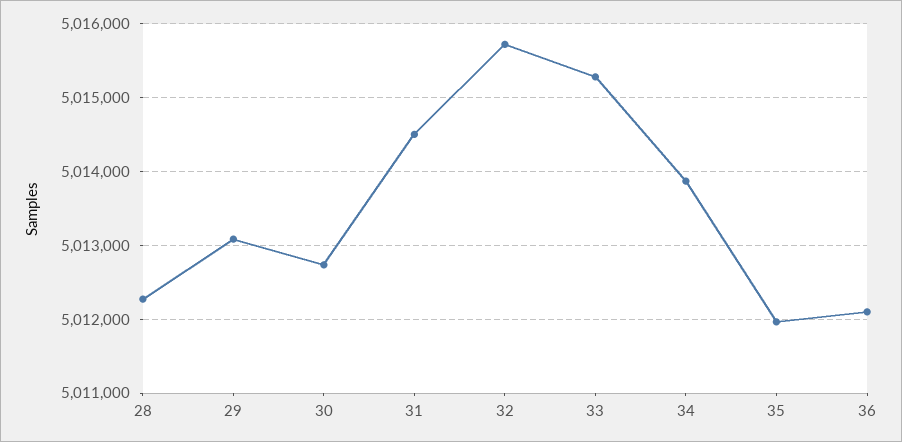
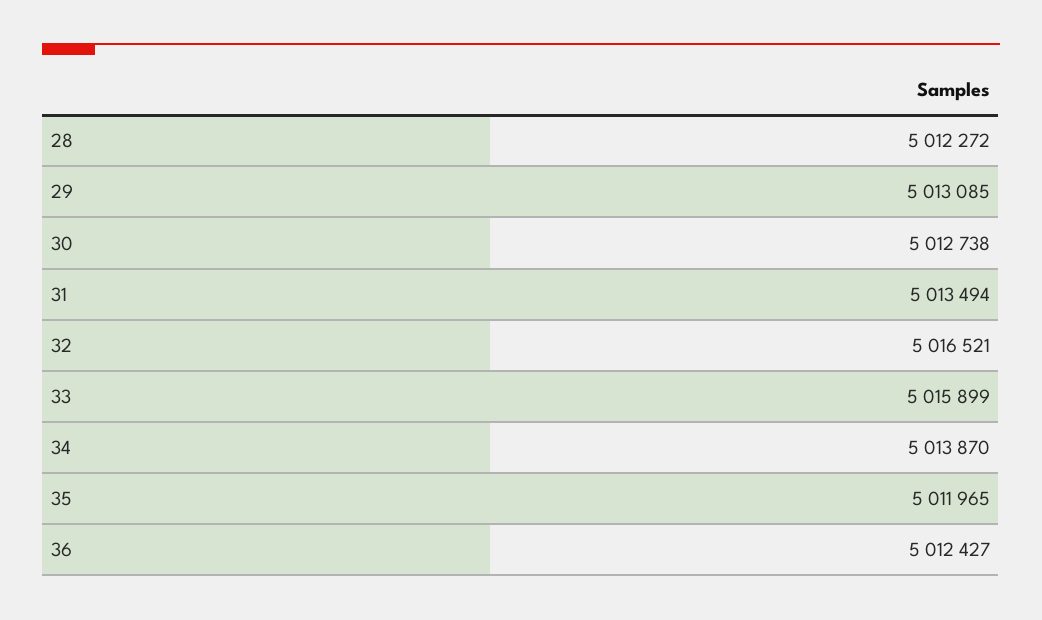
  {
    "28": 5012272,
    "29": 5013085,
    "30": 5012738,
-   "31": 5014500,
+   "31": 5013494,
-   "32": 5015700,
+   "32": 5016521,
-   "33": 5015300,
+   "33": 5015899,
    "34": 5013870,
    "35": 5011965,
-   "36": 5012100
+   "36": 5012427
  }

